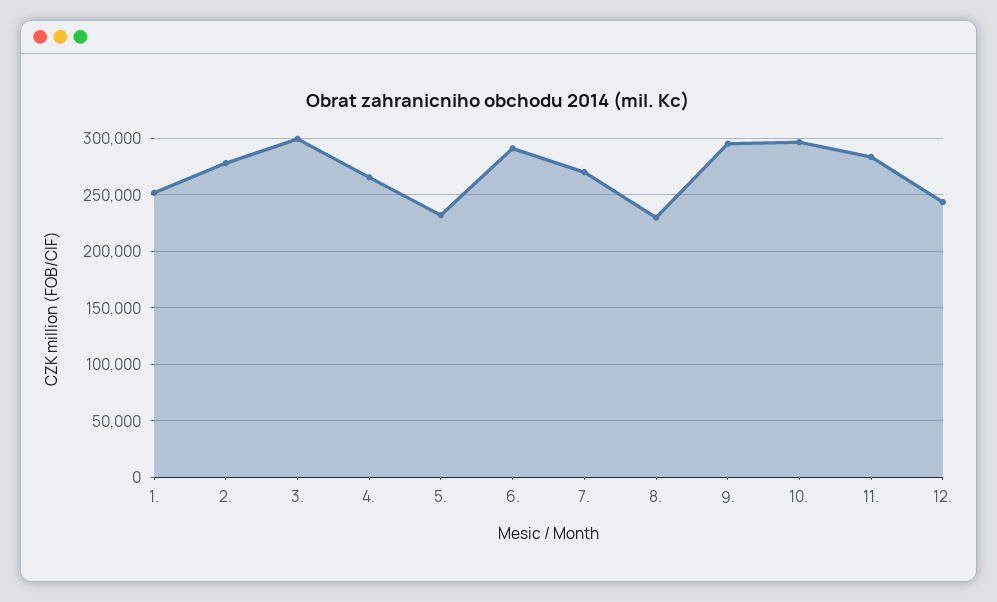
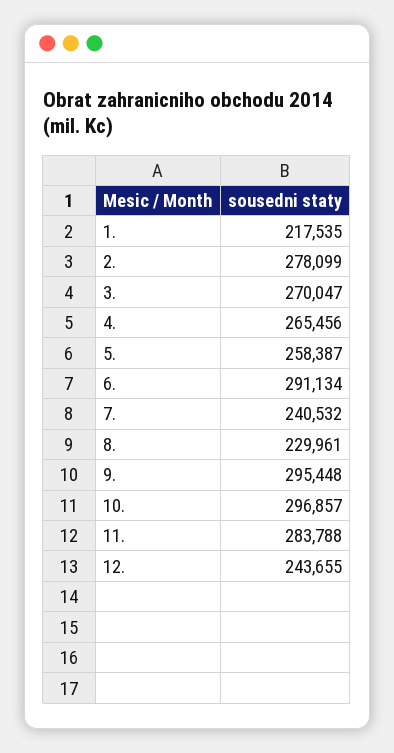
  {
-   "1.": 250000,
+   "1.": 217535,
    "2.": 278099,
-   "3.": 300000,
+   "3.": 270047,
    "4.": 265456,
-   "5.": 230000,
+   "5.": 258387,
    "6.": 291134,
-   "7.": 270000,
+   "7.": 240532,
    "8.": 229961,
    "9.": 295448,
    "10.": 296857,
    "11.": 283788,
    "12.": 243655
  }

